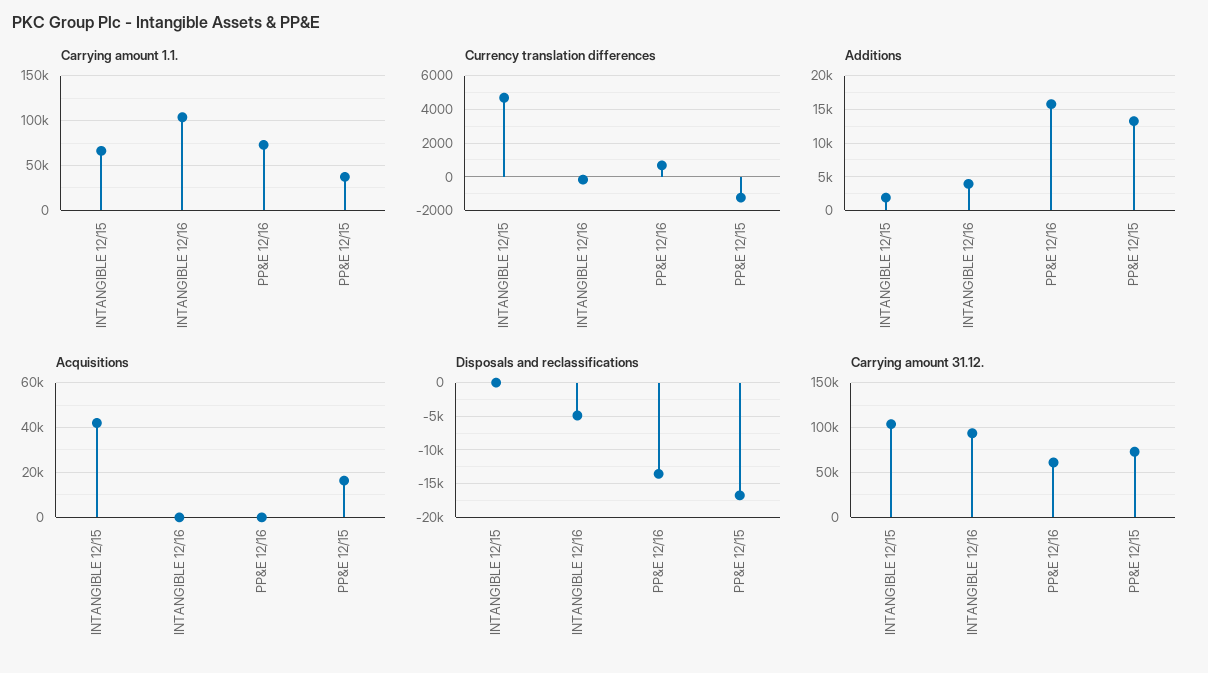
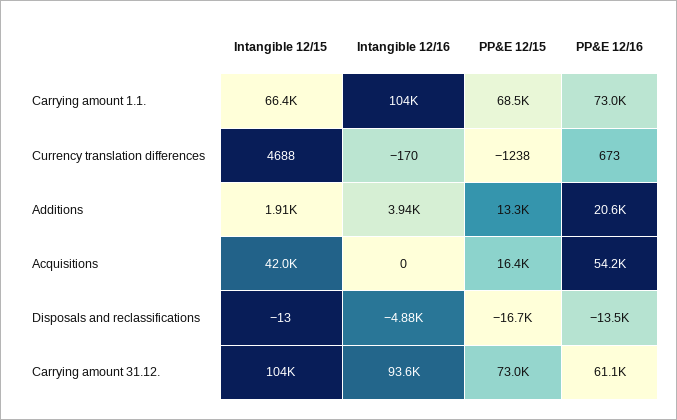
  {
    "Carrying amount 1.1.": {
      "INTANGIBLE 12/15": 66400,
      "INTANGIBLE 12/16": 104000,
      "PP&E 12/16": 73000,
-     "PP&E 12/15": 40000
+     "PP&E 12/15": 68500
    },
    "Currency translation differences": {
      "INTANGIBLE 12/15": 4688,
      "INTANGIBLE 12/16": -170,
      "PP&E 12/16": 673,
      "PP&E 12/15": -1238
    },
    "Additions": {
      "INTANGIBLE 12/15": 1910,
      "INTANGIBLE 12/16": 3940,
-     "PP&E 12/16": 16000,
+     "PP&E 12/16": 20600,
      "PP&E 12/15": 13300
    },
    "Acquisitions": {
      "INTANGIBLE 12/15": 42000,
      "INTANGIBLE 12/16": 0,
-     "PP&E 12/16": 0,
+     "PP&E 12/16": 54200,
      "PP&E 12/15": 16400
    },
    "Disposals and reclassifications": {
      "INTANGIBLE 12/15": -13,
      "INTANGIBLE 12/16": -4880,
      "PP&E 12/16": -13500,
      "PP&E 12/15": -16700
    },
    "Carrying amount 31.12.": {
      "INTANGIBLE 12/15": 104000,
      "INTANGIBLE 12/16": 93600,
      "PP&E 12/16": 61100,
      "PP&E 12/15": 73000
    }
  }

